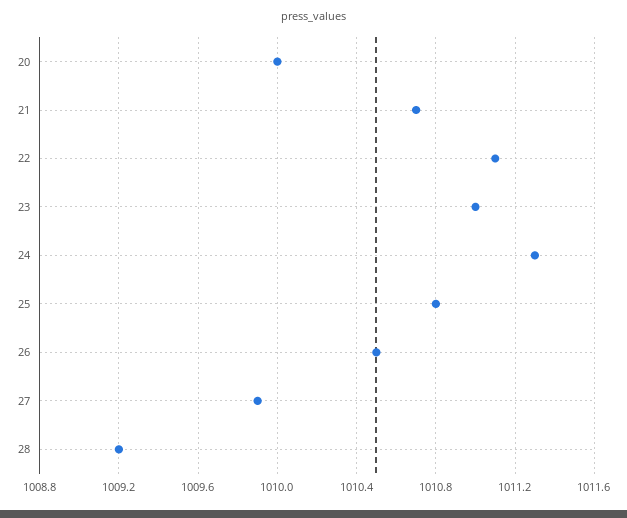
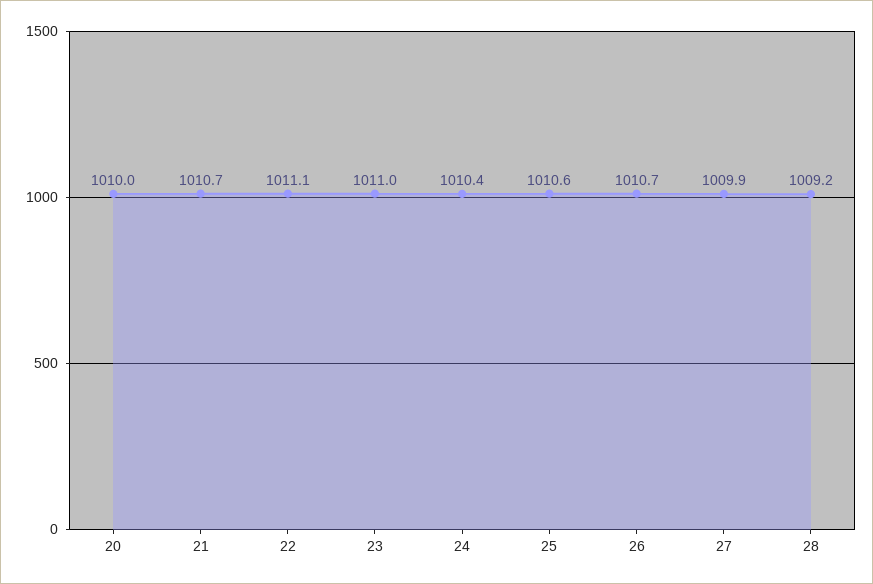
  {
    "20": 1010,
    "21": 1010.7,
    "22": 1011.1,
    "23": 1011,
-   "24": 1011.3,
+   "24": 1010.4,
-   "25": 1010.8,
+   "25": 1010.6,
-   "26": 1010.5,
+   "26": 1010.7,
    "27": 1009.9,
    "28": 1009.2
  }

